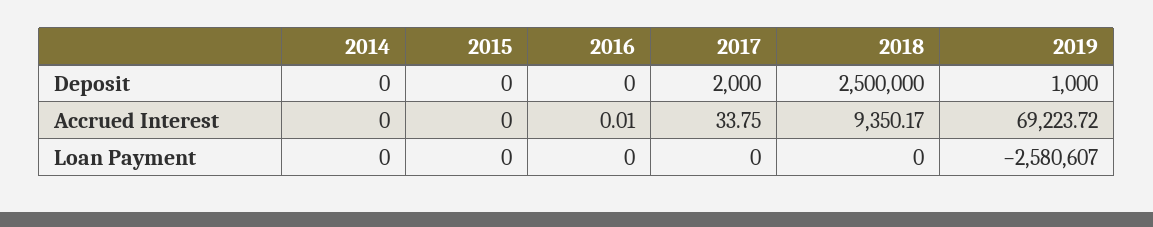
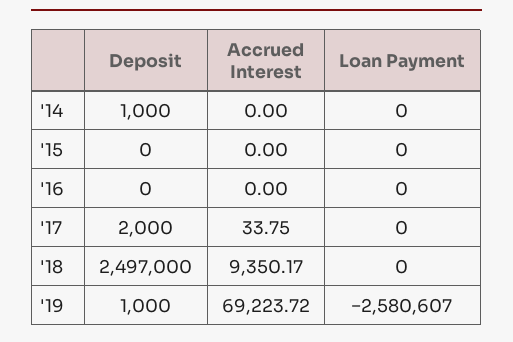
  {
    "2014": {
-     "Deposit": 0,
+     "Deposit": 1000,
      "Accrued Interest": 0,
      "Loan Payment": 0
    },
    "2015": {
      "Deposit": 0,
      "Accrued Interest": 0,
      "Loan Payment": 0
    },
    "2016": {
      "Deposit": 0,
-     "Accrued Interest": 0.01,
+     "Accrued Interest": 0,
      "Loan Payment": 0
    },
    "2017": {
      "Deposit": 2000,
      "Accrued Interest": 33.75,
      "Loan Payment": 0
    },
    "2018": {
-     "Deposit": 2500000,
+     "Deposit": 2497000,
      "Accrued Interest": 9350.17,
      "Loan Payment": 0
    },
    "2019": {
      "Deposit": 1000,
      "Accrued Interest": 69223.72,
      "Loan Payment": -2580607
    }
  }

